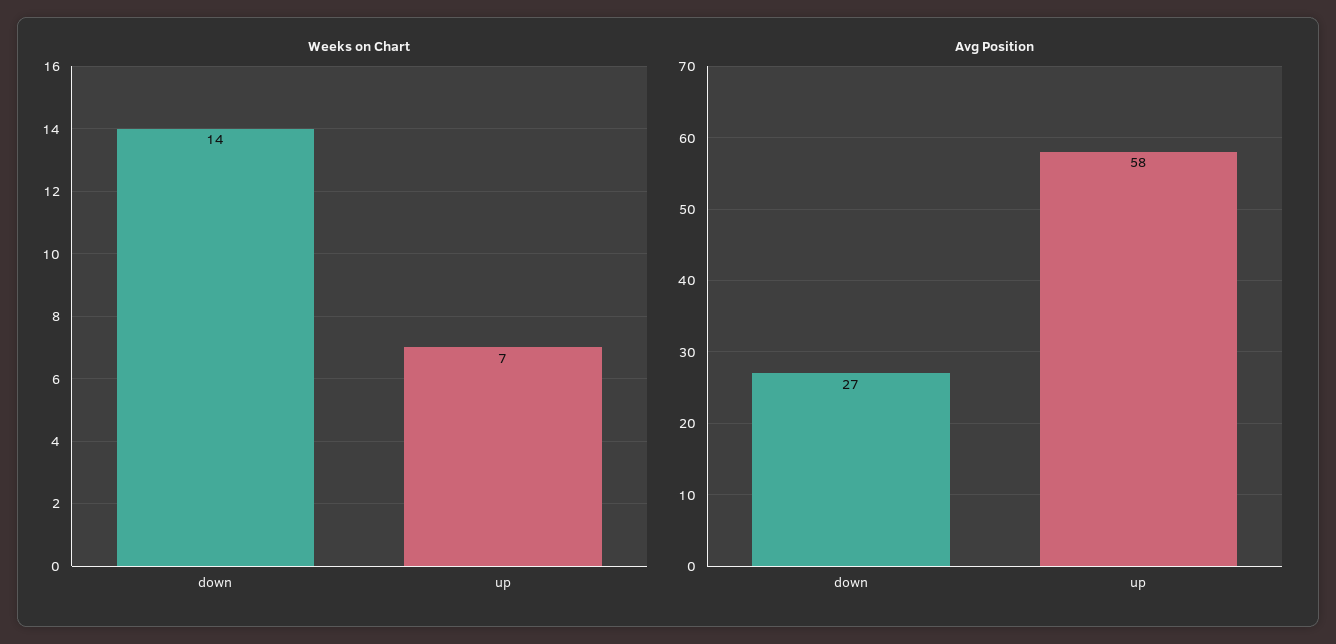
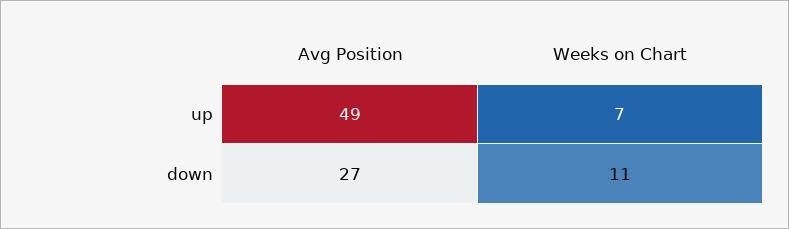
  {
    "Weeks on Chart": {
-     "down": 14,
+     "down": 11,
      "up": 7
    },
    "Avg Position": {
      "down": 27,
-     "up": 58
+     "up": 49
    }
  }

